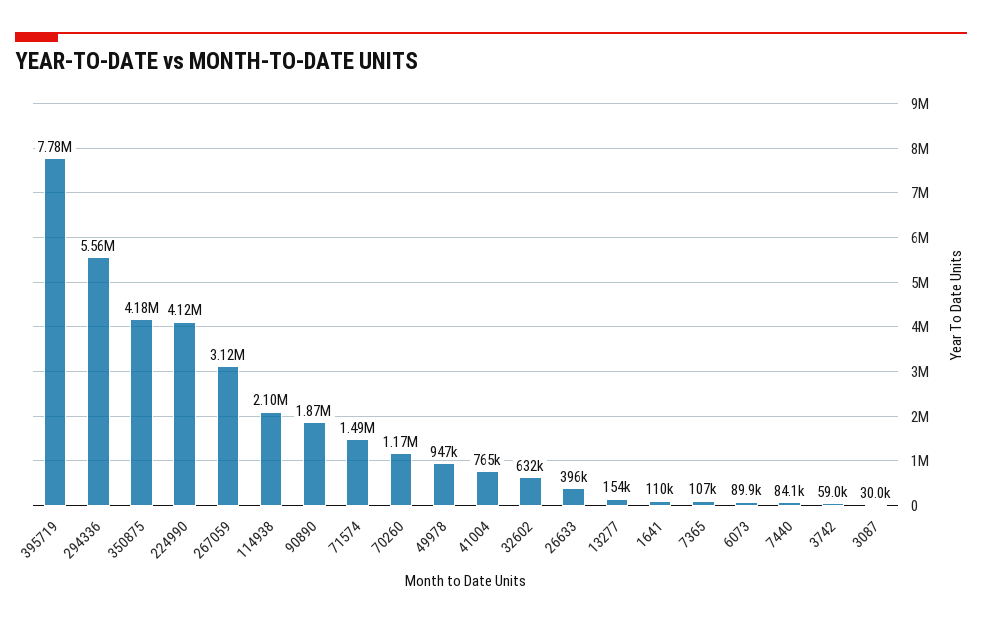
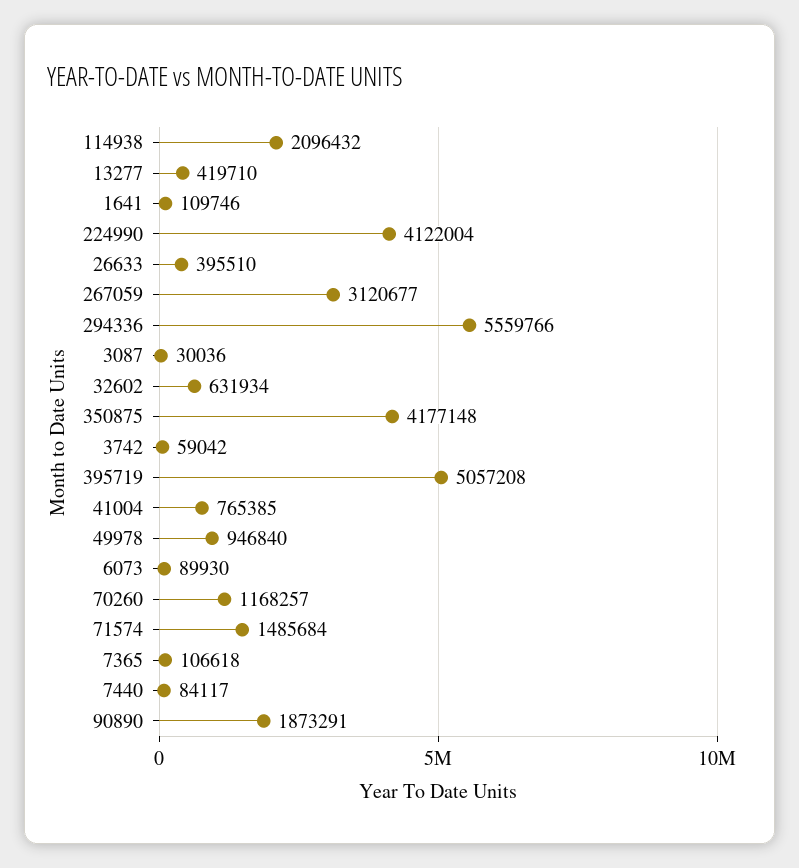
  {
-   "395719": 7780000,
+   "395719": 5057208,
    "294336": 5559766,
    "350875": 4177148,
    "224990": 4122004,
    "267059": 3120677,
    "114938": 2096432,
    "90890": 1873291,
    "71574": 1485684,
    "70260": 1168257,
    "49978": 946840,
    "41004": 765385,
    "32602": 631934,
    "26633": 395510,
-   "13277": 154000,
+   "13277": 419710,
    "1641": 109746,
    "7365": 106618,
    "6073": 89930,
    "7440": 84117,
    "3742": 59042,
    "3087": 30036
  }

